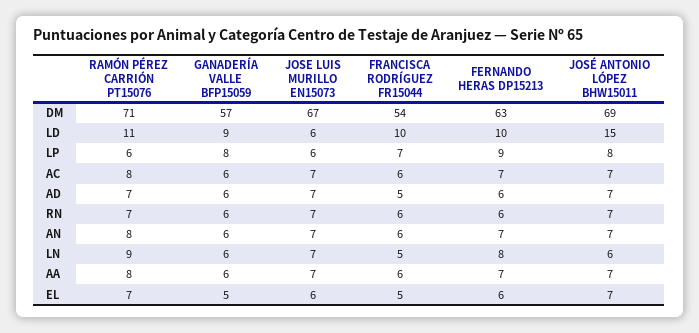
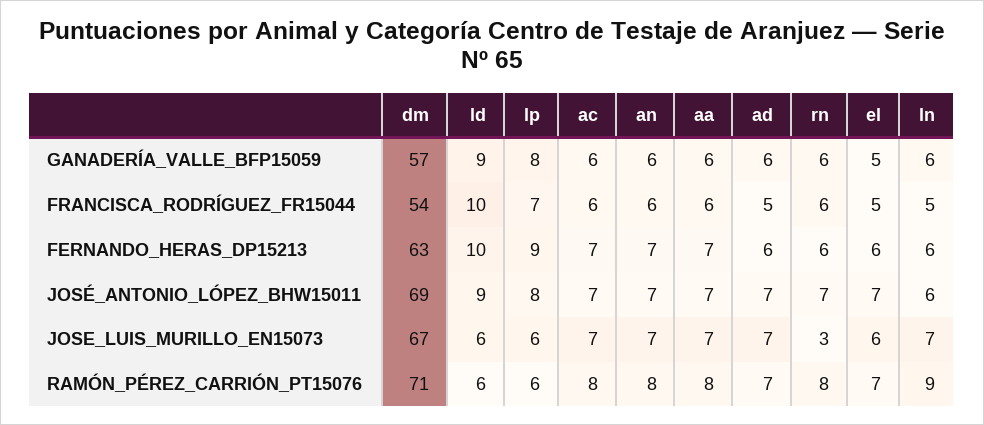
  {
    "RAMÓN PÉREZ CARRIÓN PT15076": {
      "DM": 71,
-     "LD": 11,
+     "LD": 6,
      "LP": 6,
      "AC": 8,
      "AD": 7,
-     "RN": 7,
+     "RN": 8,
      "AN": 8,
      "LN": 9,
      "AA": 8,
      "EL": 7
    },
    "GANADERÍA VALLE BFP15059": {
      "DM": 57,
      "LD": 9,
      "LP": 8,
      "AC": 6,
      "AD": 6,
      "RN": 6,
      "AN": 6,
      "LN": 6,
      "AA": 6,
      "EL": 5
    },
    "JOSE LUIS MURILLO EN15073": {
      "DM": 67,
      "LD": 6,
      "LP": 6,
      "AC": 7,
      "AD": 7,
-     "RN": 7,
+     "RN": 3,
      "AN": 7,
      "LN": 7,
      "AA": 7,
      "EL": 6
    },
    "FRANCISCA RODRÍGUEZ FR15044": {
      "DM": 54,
      "LD": 10,
      "LP": 7,
      "AC": 6,
      "AD": 5,
      "RN": 6,
      "AN": 6,
      "LN": 5,
      "AA": 6,
      "EL": 5
    },
    "FERNANDO HERAS DP15213": {
      "DM": 63,
      "LD": 10,
      "LP": 9,
      "AC": 7,
      "AD": 6,
      "RN": 6,
      "AN": 7,
-     "LN": 8,
+     "LN": 6,
      "AA": 7,
      "EL": 6
    },
    "JOSÉ ANTONIO LÓPEZ BHW15011": {
      "DM": 69,
-     "LD": 15,
+     "LD": 9,
      "LP": 8,
      "AC": 7,
      "AD": 7,
      "RN": 7,
      "AN": 7,
      "LN": 6,
      "AA": 7,
      "EL": 7
    }
  }

